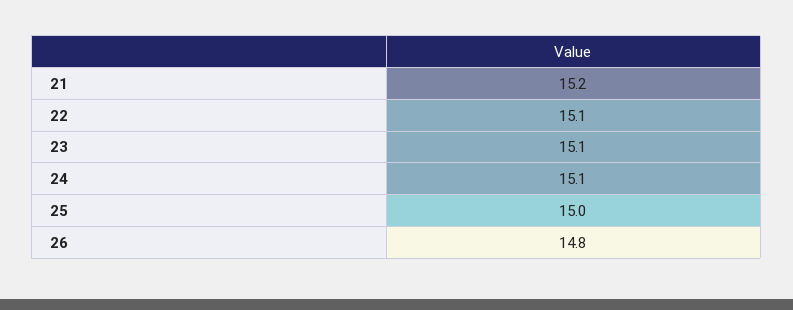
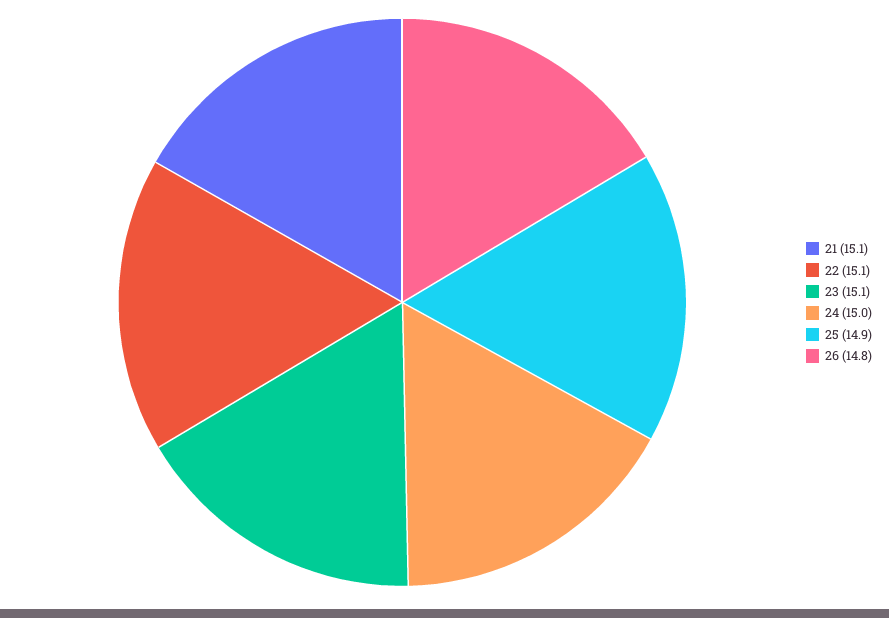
  {
-   "21": 15.2,
+   "21": 15.1,
    "22": 15.1,
    "23": 15.1,
-   "24": 15.1,
+   "24": 15,
-   "25": 15,
+   "25": 14.9,
    "26": 14.8
  }

